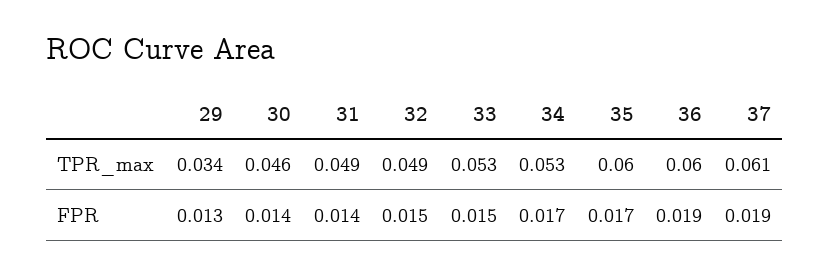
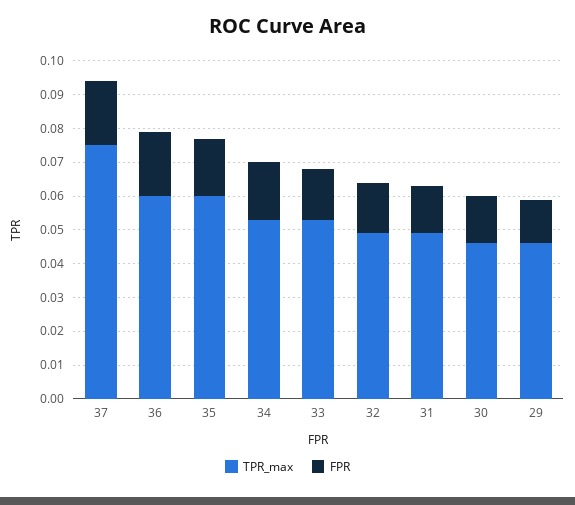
  {
    "TPR_max": {
-     "29": 0.034,
+     "29": 0.045,
      "30": 0.046,
      "31": 0.049,
      "32": 0.049,
      "33": 0.053,
      "34": 0.053,
      "35": 0.06,
      "36": 0.06,
-     "37": 0.061
+     "37": 0.075
    },
    "FPR": {
      "29": 0.013,
      "30": 0.014,
      "31": 0.014,
      "32": 0.015,
      "33": 0.015,
      "34": 0.017,
      "35": 0.017,
      "36": 0.019,
      "37": 0.019
    }
  }

